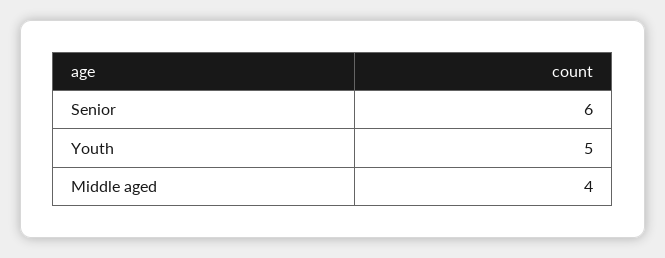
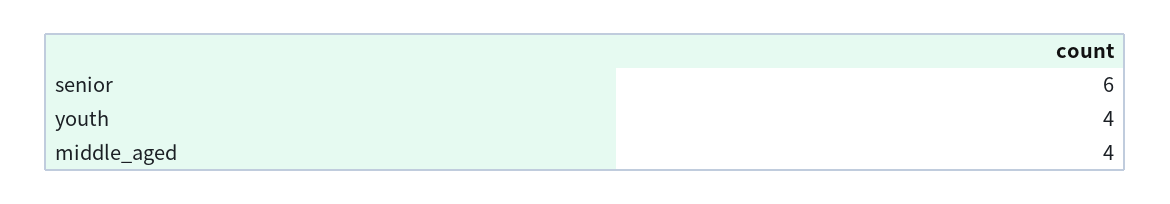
  {
    "Senior": 6,
-   "Youth": 5,
+   "Youth": 4,
    "Middle aged": 4
  }

